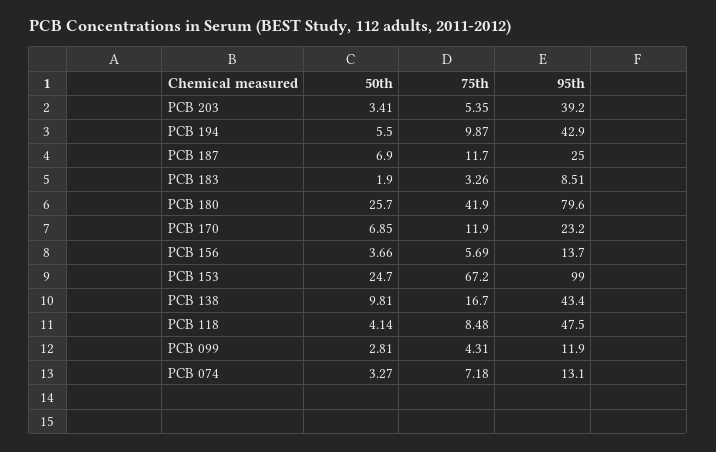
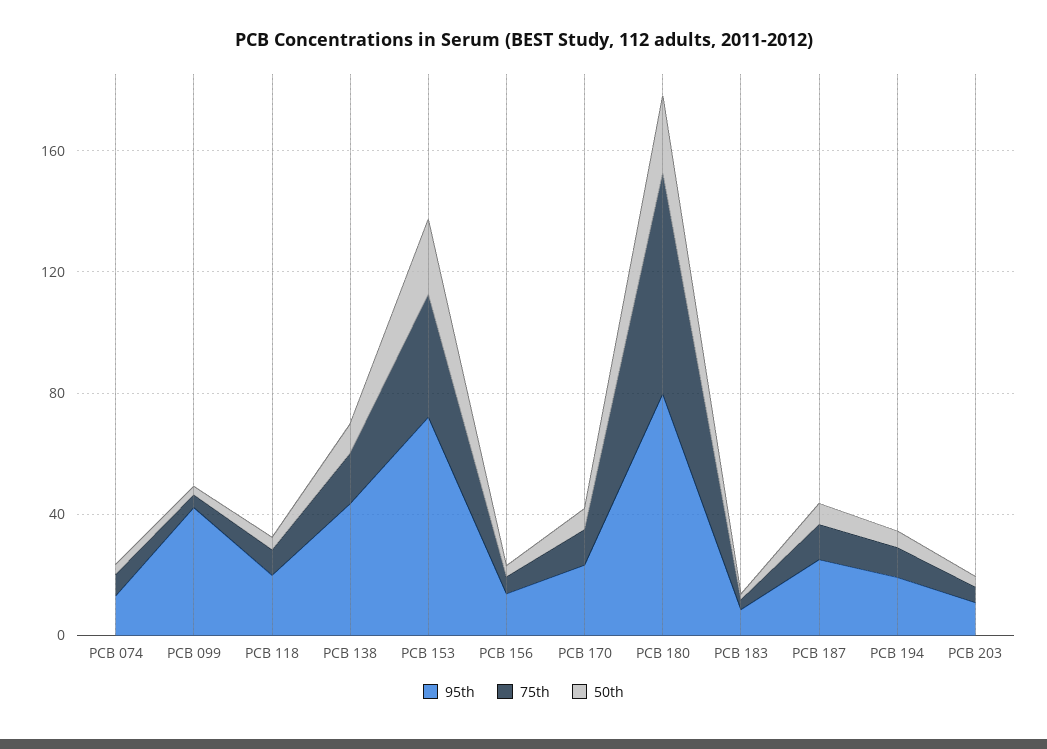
  {
    "50th": {
      "PCB 203": 3.41,
      "PCB 194": 5.5,
      "PCB 187": 6.9,
      "PCB 183": 1.9,
      "PCB 180": 25.7,
      "PCB 170": 6.85,
      "PCB 156": 3.66,
      "PCB 153": 24.7,
      "PCB 138": 9.81,
      "PCB 118": 4.14,
      "PCB 099": 2.81,
      "PCB 074": 3.27
    },
    "75th": {
      "PCB 203": 5.35,
      "PCB 194": 9.87,
      "PCB 187": 11.7,
      "PCB 183": 3.26,
-     "PCB 180": 41.9,
+     "PCB 180": 70,
      "PCB 170": 11.9,
      "PCB 156": 5.69,
-     "PCB 153": 67.2,
+     "PCB 153": 40,
      "PCB 138": 16.7,
      "PCB 118": 8.48,
      "PCB 099": 4.31,
      "PCB 074": 7.18
    },
    "95th": {
-     "PCB 203": 39.2,
+     "PCB 203": 10,
-     "PCB 194": 42.9,
+     "PCB 194": 20,
      "PCB 187": 25,
      "PCB 183": 8.51,
      "PCB 180": 79.6,
      "PCB 170": 23.2,
      "PCB 156": 13.7,
-     "PCB 153": 99,
+     "PCB 153": 70,
      "PCB 138": 43.4,
-     "PCB 118": 47.5,
+     "PCB 118": 20,
-     "PCB 099": 11.9,
+     "PCB 099": 40,
      "PCB 074": 13.1
    }
  }

